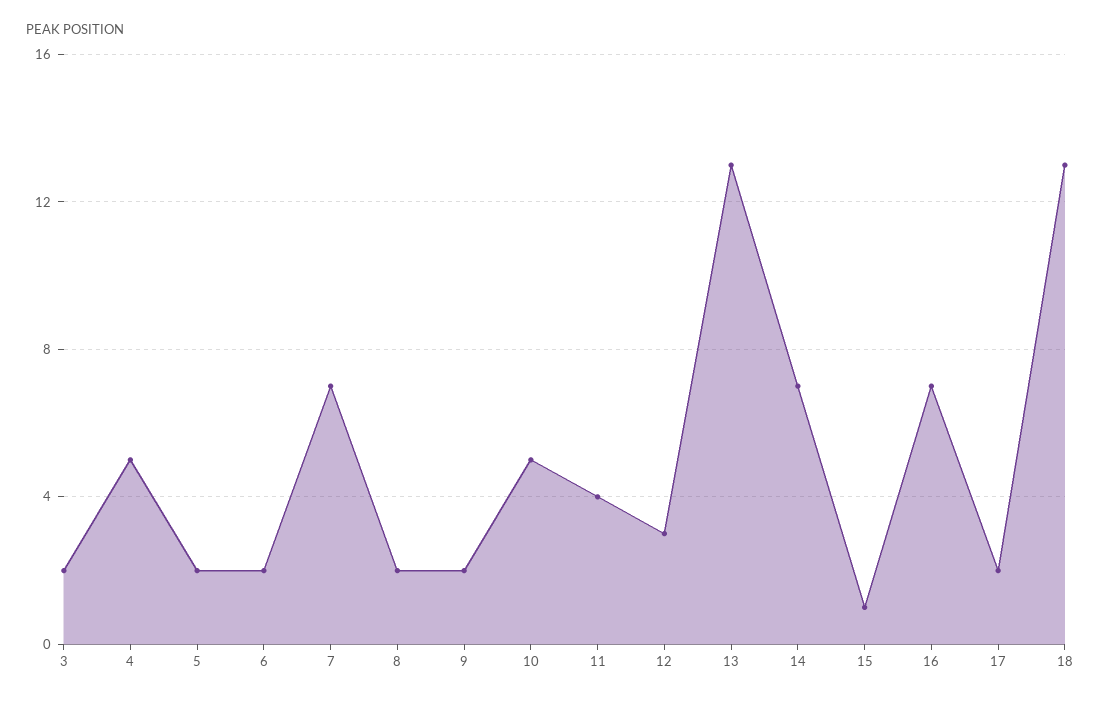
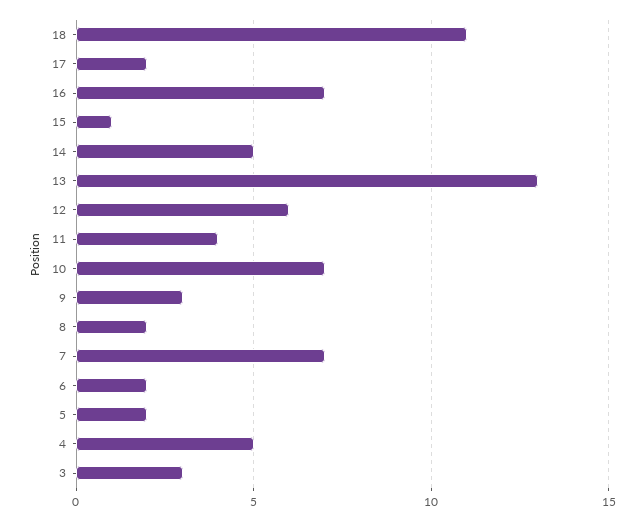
  {
-   "3": 2,
+   "3": 3,
    "4": 5,
    "5": 2,
    "6": 2,
    "7": 7,
    "8": 2,
-   "9": 2,
+   "9": 3,
-   "10": 5,
+   "10": 7,
    "11": 4,
-   "12": 3,
+   "12": 6,
    "13": 13,
-   "14": 7,
+   "14": 5,
    "15": 1,
    "16": 7,
    "17": 2,
-   "18": 13
+   "18": 11
  }

